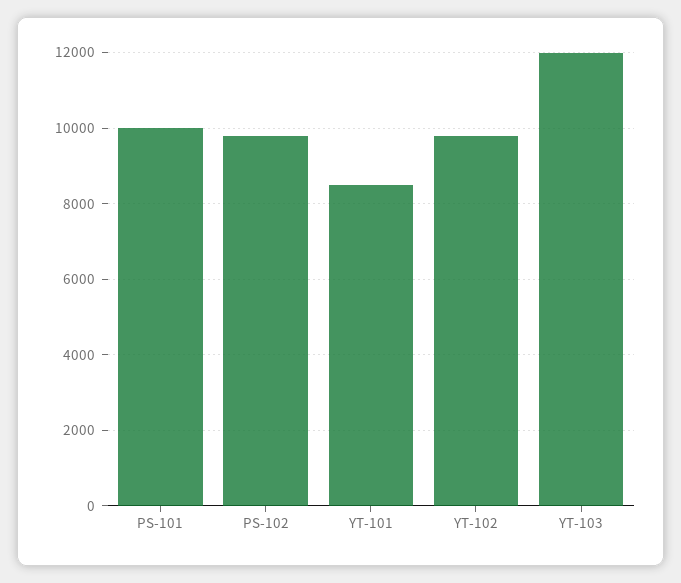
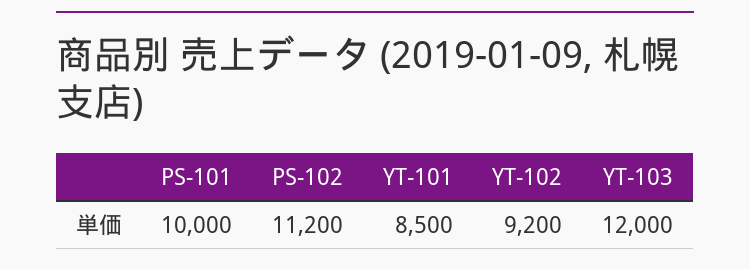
  {
    "PS-101": 10000,
-   "PS-102": 9800,
+   "PS-102": 11200,
    "YT-101": 8500,
-   "YT-102": 9800,
+   "YT-102": 9200,
    "YT-103": 12000
  }

